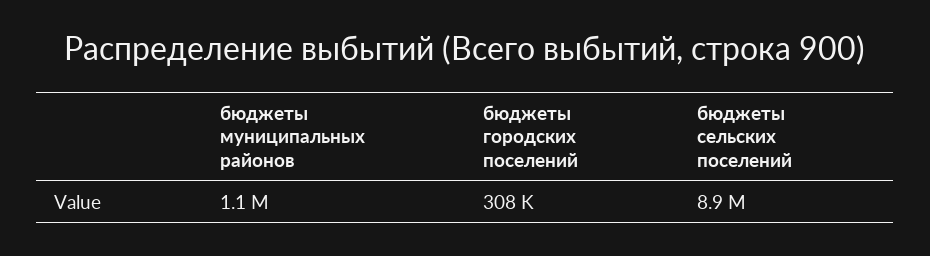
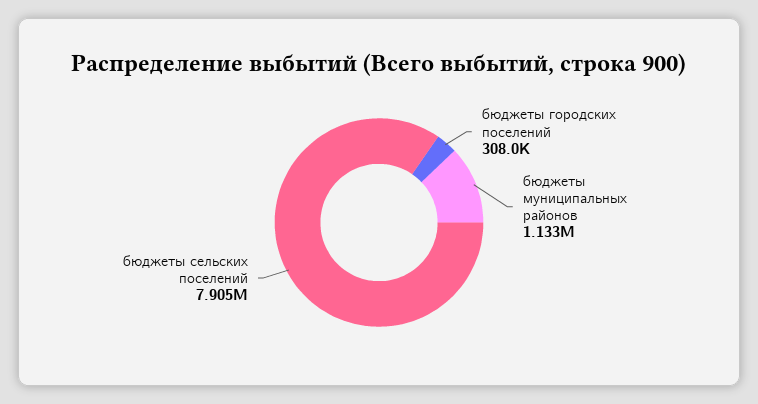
  {
    "бюджеты муниципальных районов": 1133000,
    "бюджеты городских поселений": 308000,
-   "бюджеты сельских поселений": 8900000
+   "бюджеты сельских поселений": 7905000
  }

